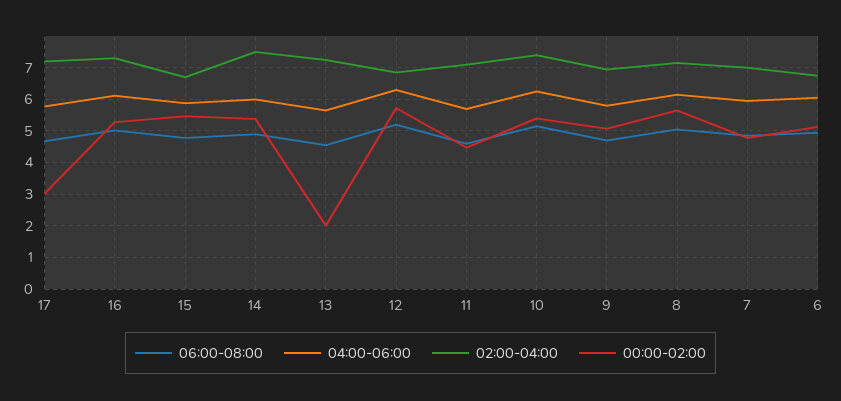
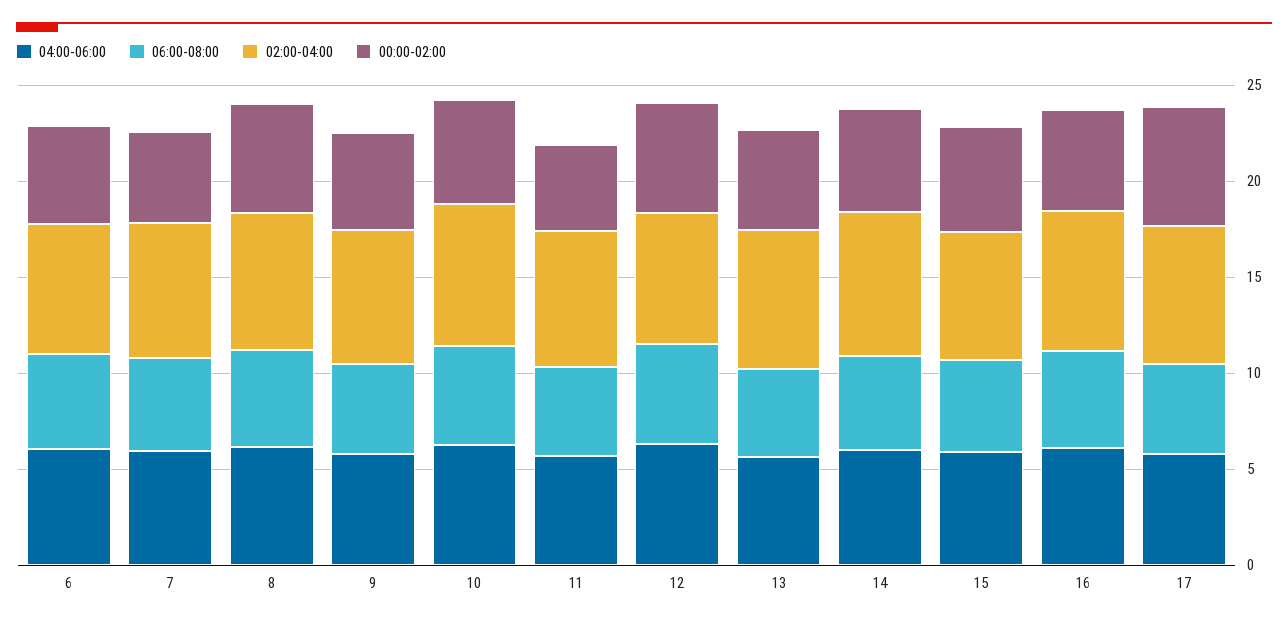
  {
    "06:00-08:00": {
      "17": 4.6,
      "16": 5,
      "15": 4.8,
      "14": 5,
      "13": 4.6,
      "12": 5.2,
      "11": 4.6,
      "10": 5.2,
      "9": 4.8,
      "8": 5,
      "7": 4.8,
      "6": 5
    },
    "04:00-06:00": {
      "17": 5.8,
      "16": 6.2,
      "15": 5.8,
      "14": 6,
      "13": 5.6,
      "12": 6.4,
      "11": 5.8,
      "10": 6.2,
      "9": 5.8,
      "8": 6.2,
      "7": 6,
      "6": 6
    },
    "02:00-04:00": {
      "17": 7.2,
      "16": 7.4,
      "15": 6.8,
      "14": 7.6,
      "13": 7.2,
      "12": 6.8,
      "11": 7.2,
      "10": 7.4,
      "9": 7,
      "8": 7.2,
      "7": 7,
      "6": 6.8
    },
    "00:00-02:00": {
-     "17": 3,
+     "17": 6,
      "16": 5.2,
      "15": 5.4,
      "14": 5.4,
-     "13": 2,
+     "13": 5,
      "12": 5.8,
      "11": 4.4,
      "10": 5.4,
      "9": 5,
      "8": 5.6,
      "7": 4.8,
      "6": 5.2
    }
  }

